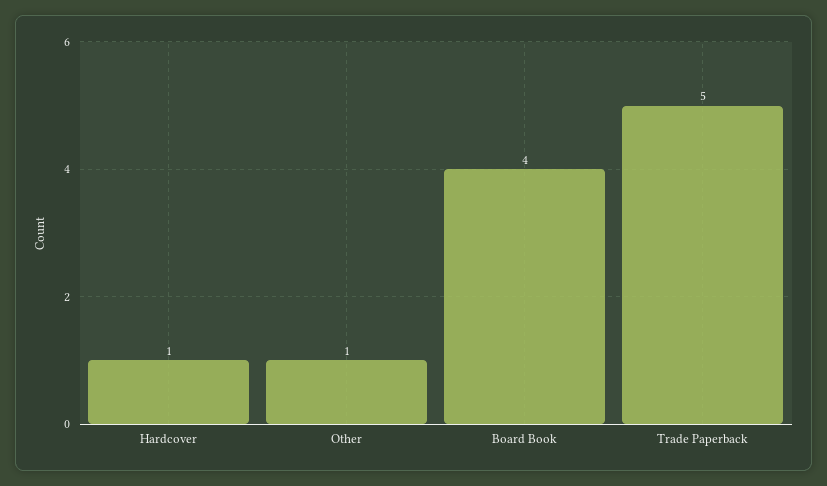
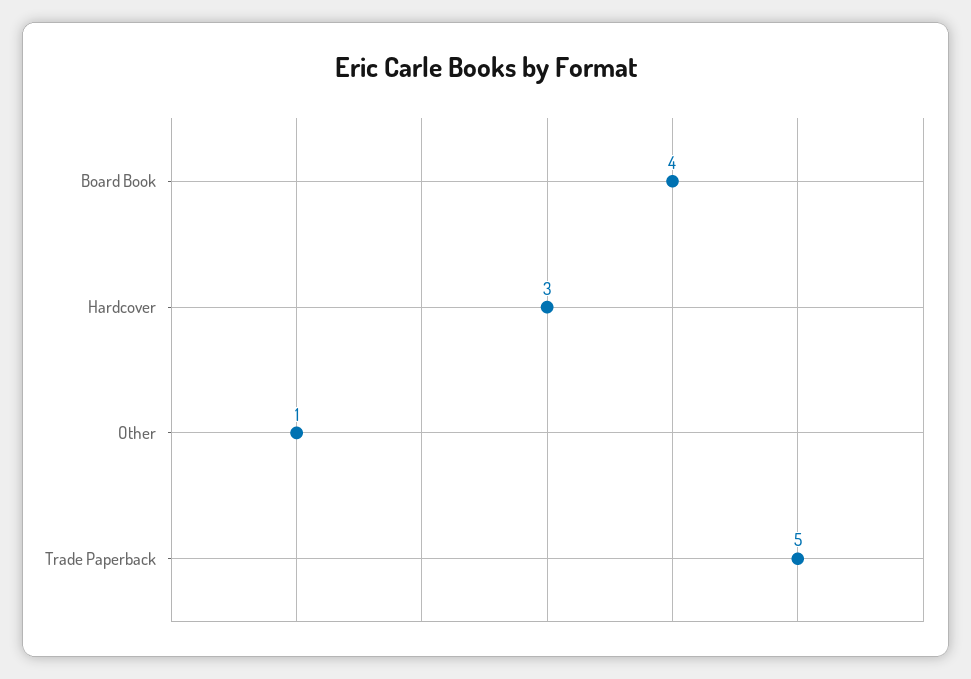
  {
-   "Hardcover": 1,
+   "Hardcover": 3,
    "Other": 1,
    "Board Book": 4,
    "Trade Paperback": 5
  }

